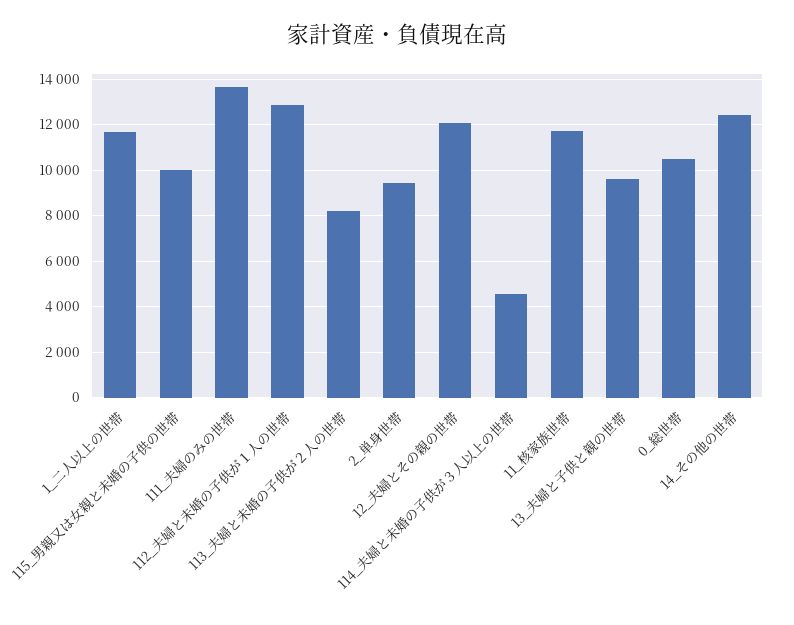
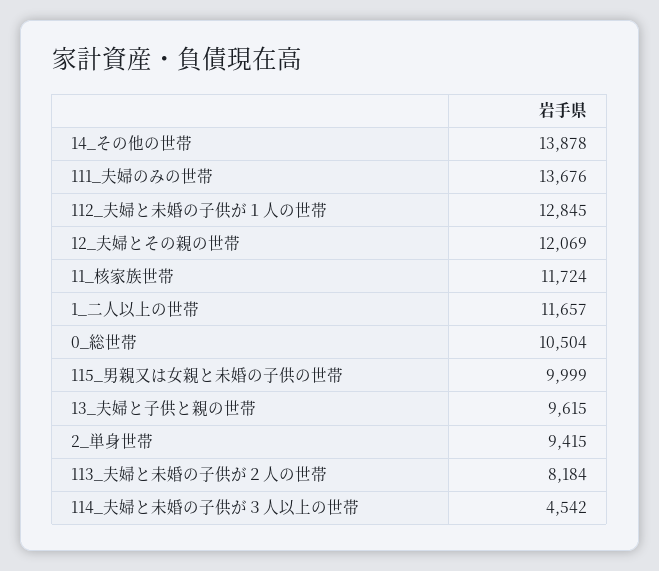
  {
    "1_二人以上の世帯": 11657,
    "115_男親又は女親と未婚の子供の世帯": 9999,
    "111_夫婦のみの世帯": 13676,
    "112_夫婦と未婚の子供が１人の世帯": 12845,
    "113_夫婦と未婚の子供が２人の世帯": 8184,
    "2_単身世帯": 9415,
    "12_夫婦とその親の世帯": 12069,
    "114_夫婦と未婚の子供が３人以上の世帯": 4542,
    "11_核家族世帯": 11724,
    "13_夫婦と子供と親の世帯": 9615,
    "0_総世帯": 10504,
-   "14_その他の世帯": 12500
+   "14_その他の世帯": 13878
  }

